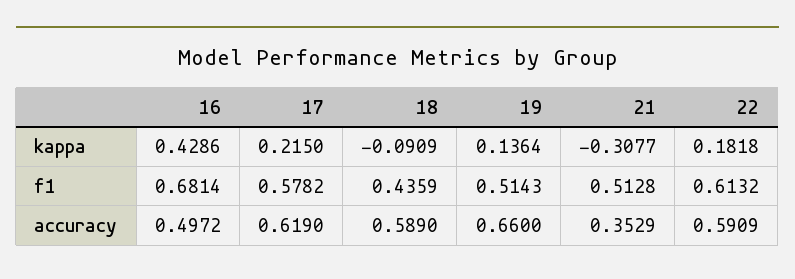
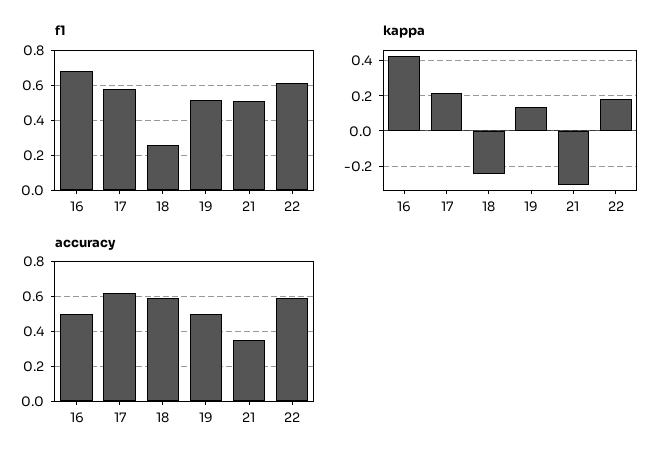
  {
    "kappa": {
      "16": 0.4286,
      "17": 0.215,
-     "18": -0.0909,
+     "18": -0.25,
      "19": 0.1364,
      "21": -0.3077,
      "22": 0.1818
    },
    "f1": {
      "16": 0.6814,
      "17": 0.5782,
-     "18": 0.4359,
+     "18": 0.25,
      "19": 0.5143,
      "21": 0.5128,
      "22": 0.6132
    },
    "accuracy": {
      "16": 0.4972,
      "17": 0.619,
      "18": 0.589,
-     "19": 0.66,
+     "19": 0.5,
      "21": 0.3529,
      "22": 0.5909
    }
  }

